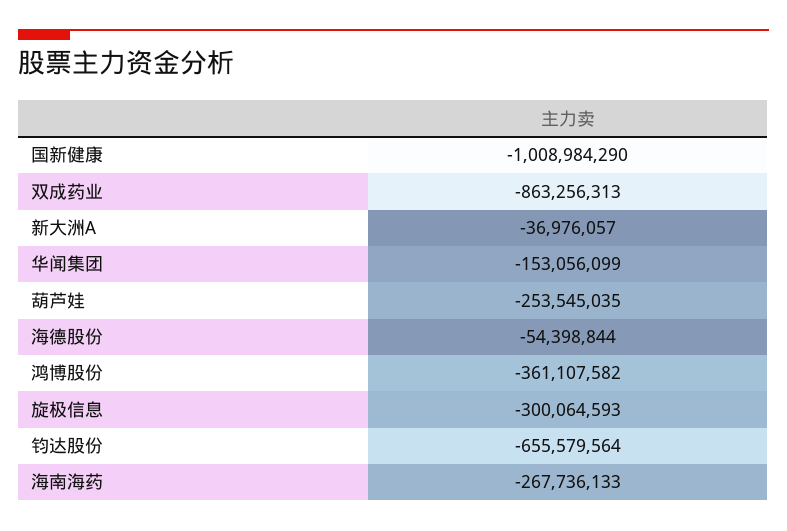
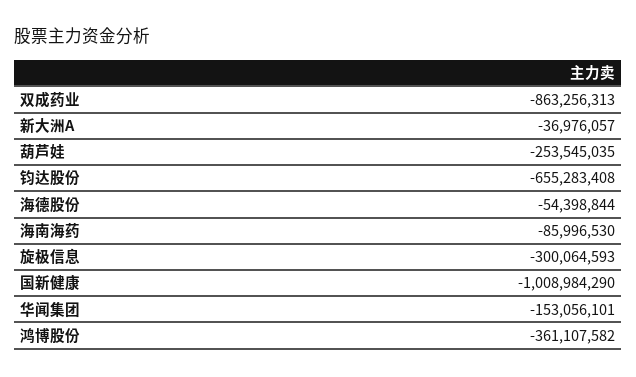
  {
    "国新健康": -1008984290,
    "双成药业": -863256313,
    "新大洲A": -36976057,
-   "华闻集团": -153056099,
+   "华闻集团": -153056101,
    "葫芦娃": -253545035,
    "海德股份": -54398844,
    "鸿博股份": -361107582,
    "旋极信息": -300064593,
-   "钧达股份": -655579564,
+   "钧达股份": -655283408,
-   "海南海药": -267736133
+   "海南海药": -85996530
  }

